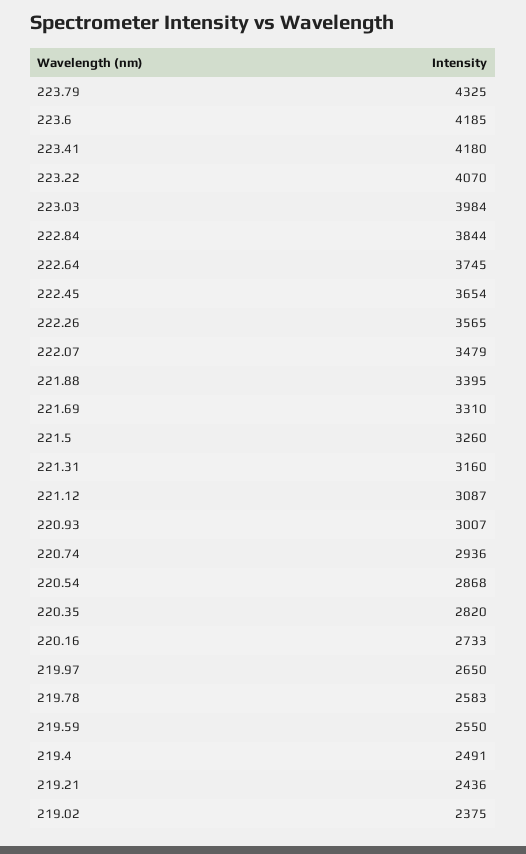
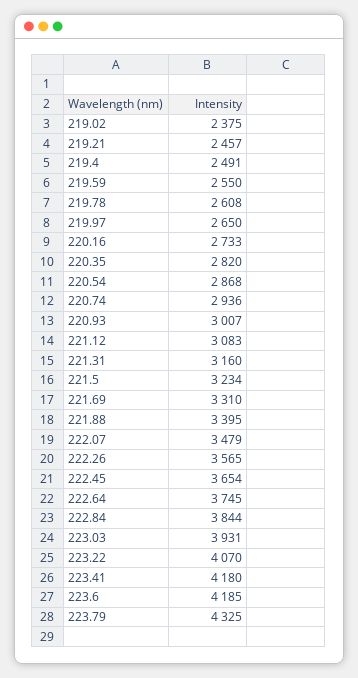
  {
    "223.79": 4325,
    "223.6": 4185,
    "223.41": 4180,
    "223.22": 4070,
-   "223.03": 3984,
+   "223.03": 3931,
    "222.84": 3844,
    "222.64": 3745,
    "222.45": 3654,
    "222.26": 3565,
    "222.07": 3479,
    "221.88": 3395,
    "221.69": 3310,
-   "221.5": 3260,
+   "221.5": 3234,
    "221.31": 3160,
-   "221.12": 3087,
+   "221.12": 3083,
    "220.93": 3007,
    "220.74": 2936,
    "220.54": 2868,
    "220.35": 2820,
    "220.16": 2733,
    "219.97": 2650,
-   "219.78": 2583,
+   "219.78": 2608,
    "219.59": 2550,
    "219.4": 2491,
-   "219.21": 2436,
+   "219.21": 2457,
    "219.02": 2375
  }

